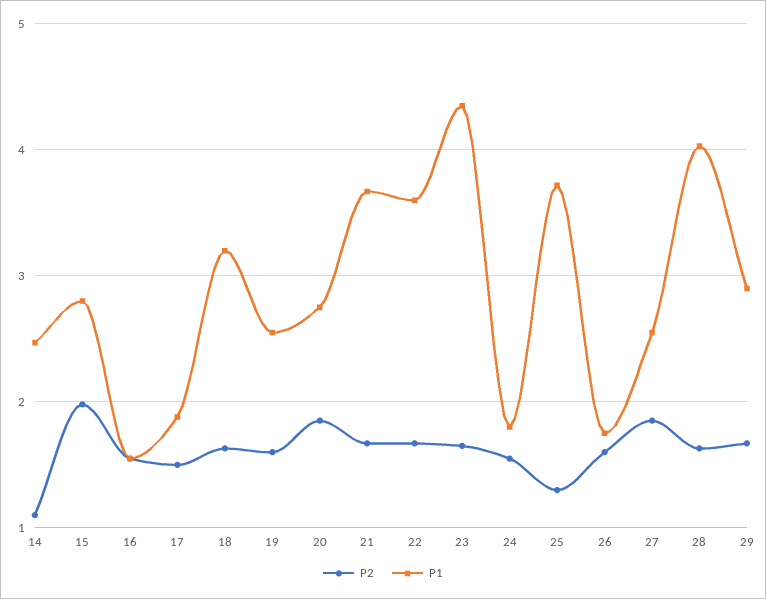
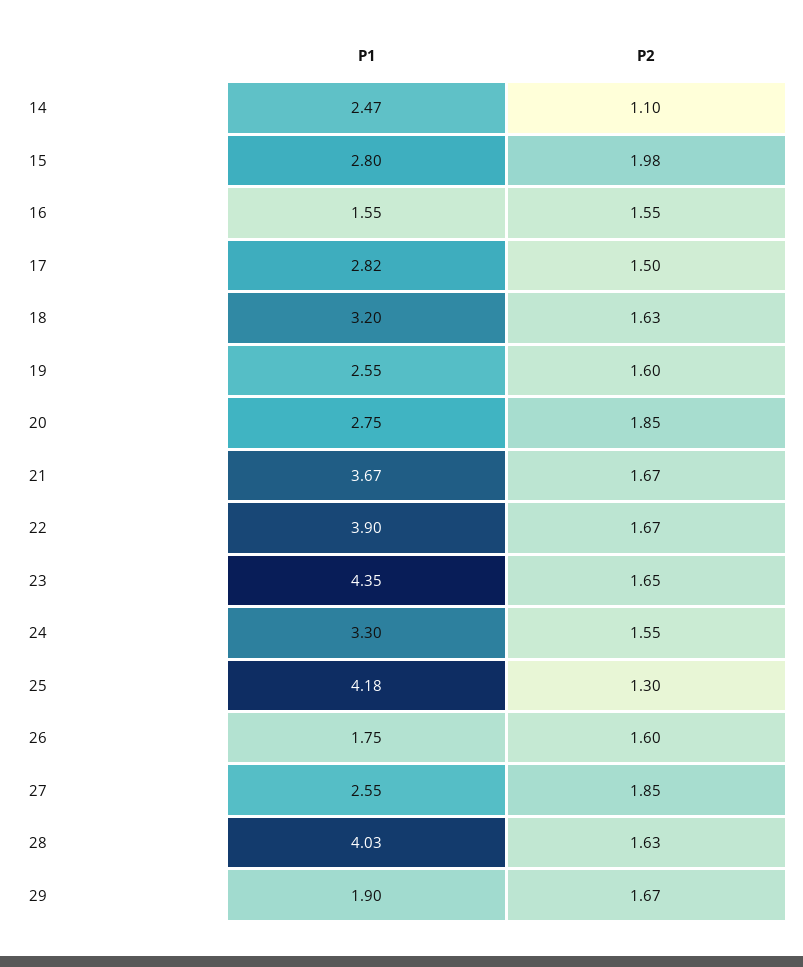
  {
    "P2": {
      "14": 1.1,
      "15": 1.98,
      "16": 1.55,
      "17": 1.5,
      "18": 1.63,
      "19": 1.6,
      "20": 1.85,
      "21": 1.67,
      "22": 1.67,
      "23": 1.65,
      "24": 1.55,
      "25": 1.3,
      "26": 1.6,
      "27": 1.85,
      "28": 1.63,
      "29": 1.67
    },
    "P1": {
      "14": 2.47,
      "15": 2.8,
      "16": 1.55,
-     "17": 1.9,
+     "17": 2.82,
      "18": 3.2,
      "19": 2.55,
      "20": 2.75,
      "21": 3.67,
-     "22": 3.6,
+     "22": 3.9,
      "23": 4.35,
-     "24": 1.8,
+     "24": 3.3,
-     "25": 3.7,
+     "25": 4.18,
      "26": 1.75,
      "27": 2.55,
      "28": 4.03,
-     "29": 2.9
+     "29": 1.9
    }
  }

